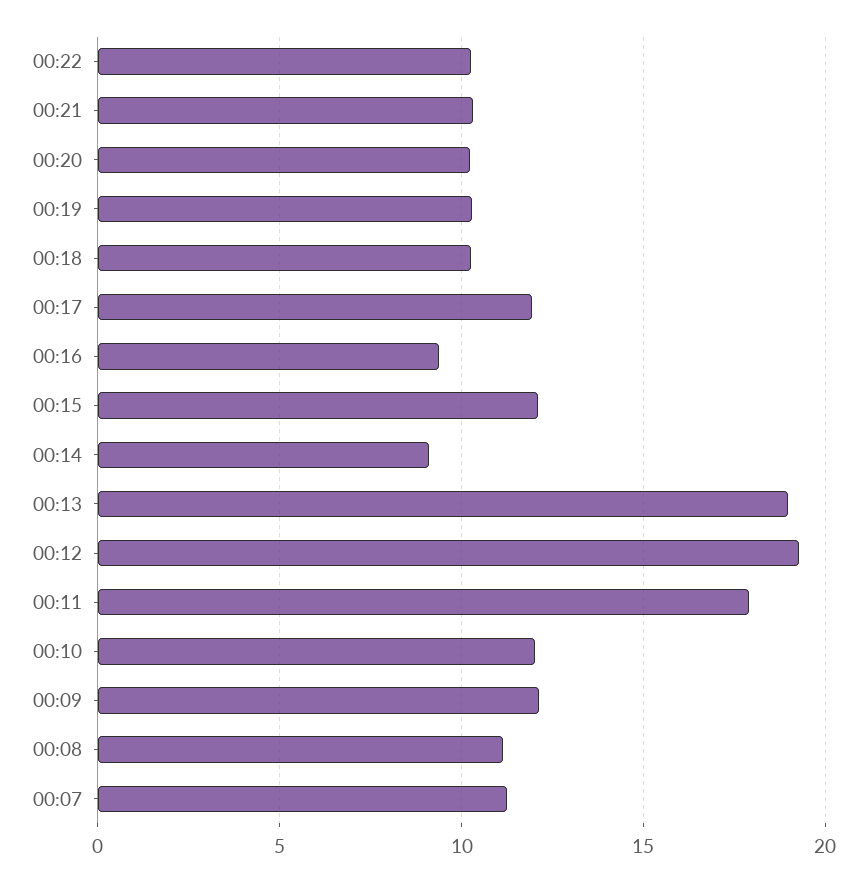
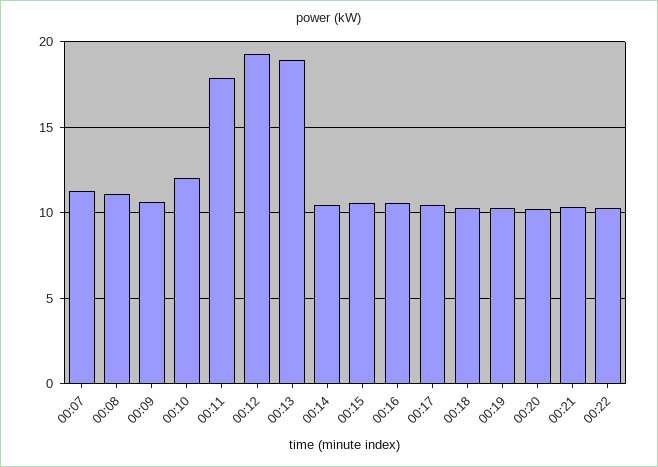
  {
    "00:22": 10.5,
    "00:21": 10.5,
    "00:20": 10,
    "00:19": 10.5,
    "00:18": 10.5,
-   "00:17": 12,
+   "00:17": 10.5,
-   "00:16": 9.5,
+   "00:16": 10.5,
-   "00:15": 12,
+   "00:15": 10.5,
-   "00:14": 9,
+   "00:14": 10.5,
    "00:13": 19,
    "00:12": 19.5,
    "00:11": 18,
    "00:10": 12,
-   "00:09": 12,
+   "00:09": 10.5,
    "00:08": 11,
    "00:07": 11.5
  }

